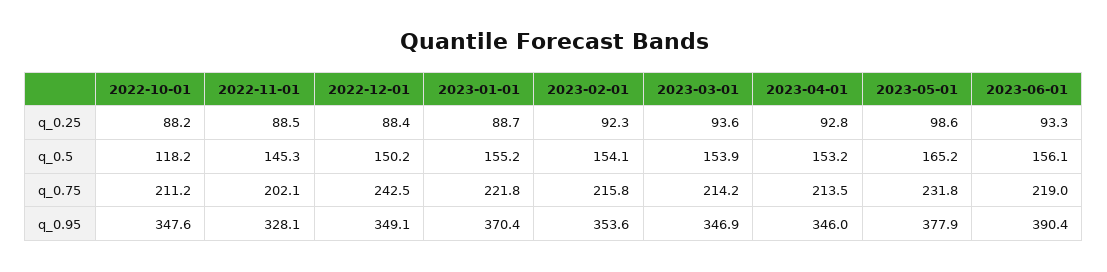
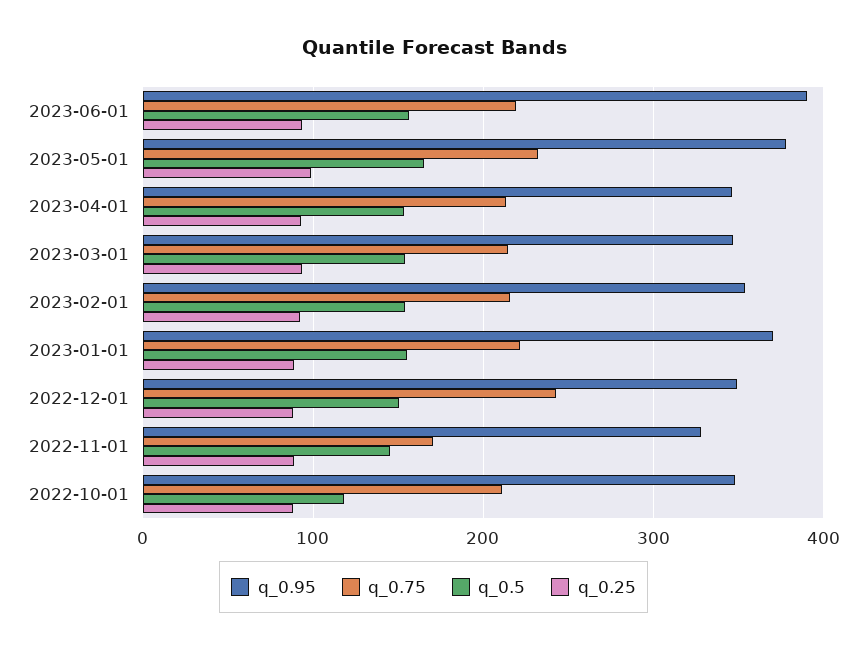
  {
    "q_0.25": {
      "2022-10-01": 88.2,
      "2022-11-01": 88.5,
      "2022-12-01": 88.4,
      "2023-01-01": 88.7,
      "2023-02-01": 92.3,
      "2023-03-01": 93.6,
      "2023-04-01": 92.8,
      "2023-05-01": 98.6,
      "2023-06-01": 93.3
    },
    "q_0.5": {
      "2022-10-01": 118.2,
      "2022-11-01": 145.3,
      "2022-12-01": 150.2,
      "2023-01-01": 155.2,
      "2023-02-01": 154.1,
      "2023-03-01": 153.9,
      "2023-04-01": 153.2,
      "2023-05-01": 165.2,
      "2023-06-01": 156.1
    },
    "q_0.75": {
      "2022-10-01": 211.2,
-     "2022-11-01": 202.1,
+     "2022-11-01": 170,
      "2022-12-01": 242.5,
      "2023-01-01": 221.8,
      "2023-02-01": 215.8,
      "2023-03-01": 214.2,
      "2023-04-01": 213.5,
      "2023-05-01": 231.8,
      "2023-06-01": 219
    },
    "q_0.95": {
      "2022-10-01": 347.6,
      "2022-11-01": 328.1,
      "2022-12-01": 349.1,
      "2023-01-01": 370.4,
      "2023-02-01": 353.6,
      "2023-03-01": 346.9,
      "2023-04-01": 346,
      "2023-05-01": 377.9,
      "2023-06-01": 390.4
    }
  }

